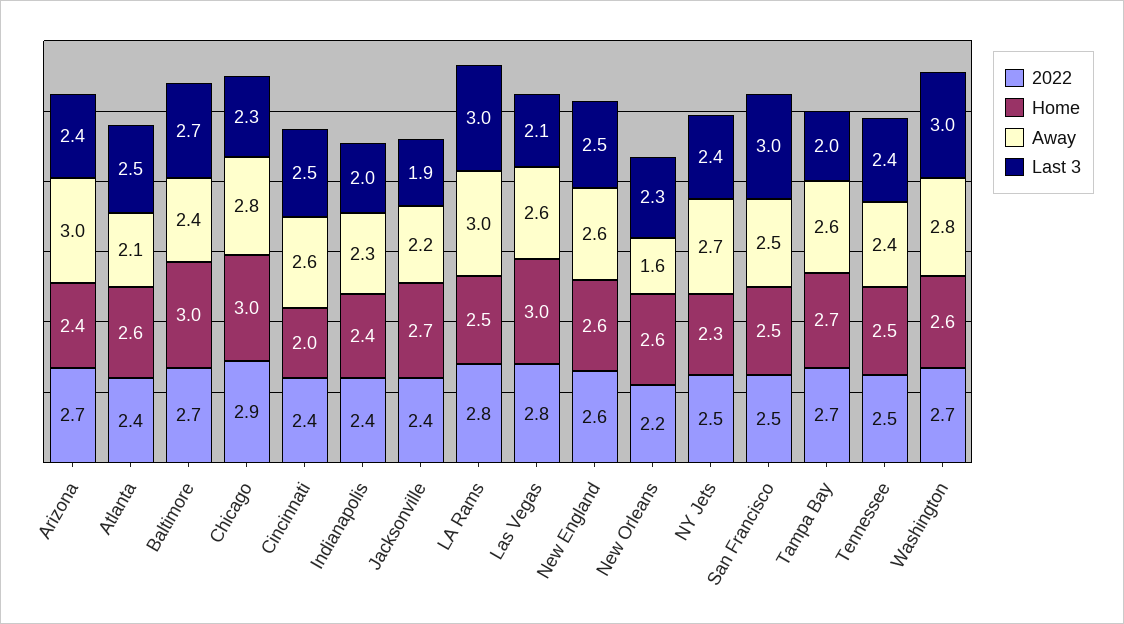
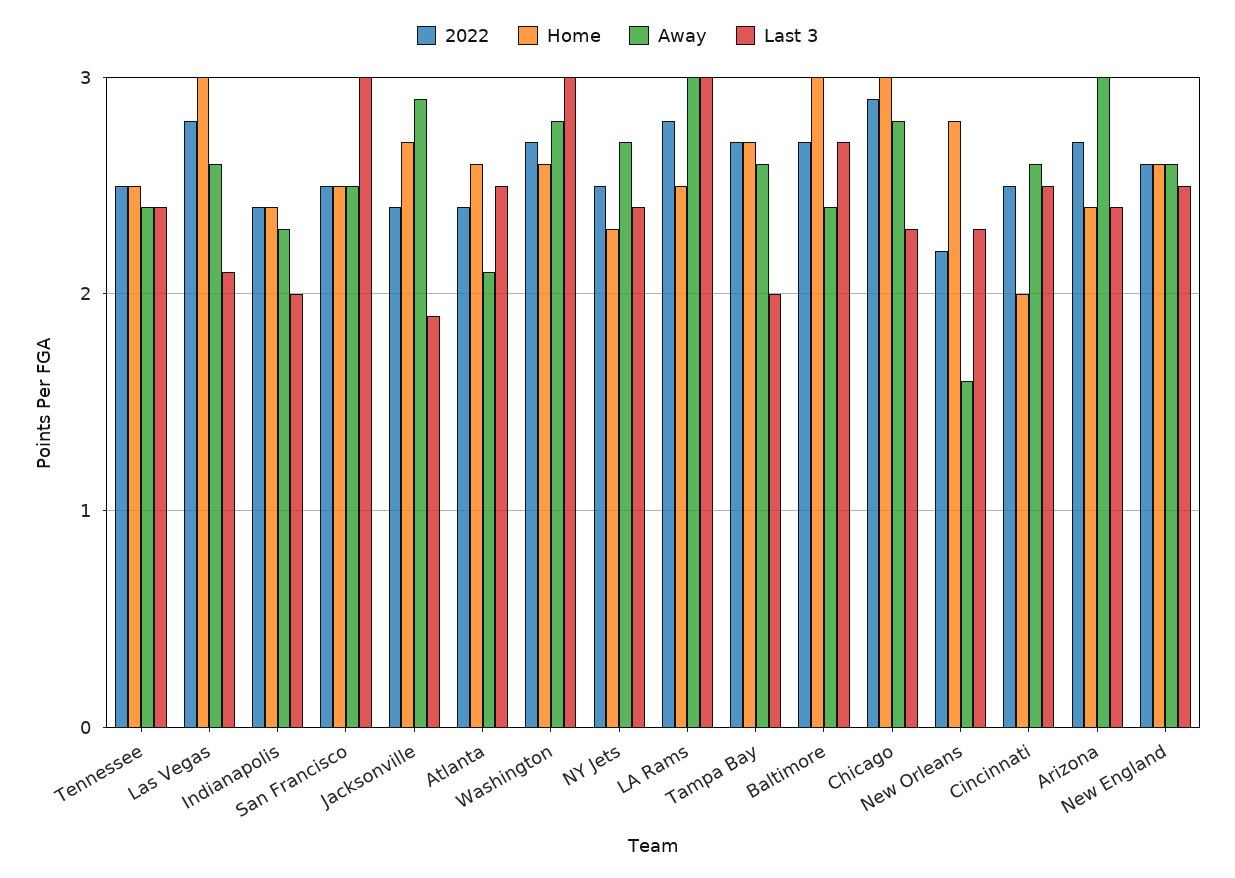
  {
    "2022": {
      "Arizona": 2.7,
      "Atlanta": 2.4,
      "Baltimore": 2.7,
      "Chicago": 2.9,
-     "Cincinnati": 2.4,
+     "Cincinnati": 2.5,
      "Indianapolis": 2.4,
      "Jacksonville": 2.4,
      "LA Rams": 2.8,
      "Las Vegas": 2.8,
      "New England": 2.6,
      "New Orleans": 2.2,
      "NY Jets": 2.5,
      "San Francisco": 2.5,
      "Tampa Bay": 2.7,
      "Tennessee": 2.5,
      "Washington": 2.7
    },
    "Home": {
      "Arizona": 2.4,
      "Atlanta": 2.6,
      "Baltimore": 3,
      "Chicago": 3,
      "Cincinnati": 2,
      "Indianapolis": 2.4,
      "Jacksonville": 2.7,
      "LA Rams": 2.5,
      "Las Vegas": 3,
      "New England": 2.6,
-     "New Orleans": 2.6,
+     "New Orleans": 2.8,
      "NY Jets": 2.3,
      "San Francisco": 2.5,
      "Tampa Bay": 2.7,
      "Tennessee": 2.5,
      "Washington": 2.6
    },
    "Away": {
      "Arizona": 3,
      "Atlanta": 2.1,
      "Baltimore": 2.4,
      "Chicago": 2.8,
      "Cincinnati": 2.6,
      "Indianapolis": 2.3,
-     "Jacksonville": 2.2,
+     "Jacksonville": 2.9,
      "LA Rams": 3,
      "Las Vegas": 2.6,
      "New England": 2.6,
      "New Orleans": 1.6,
      "NY Jets": 2.7,
      "San Francisco": 2.5,
      "Tampa Bay": 2.6,
      "Tennessee": 2.4,
      "Washington": 2.8
    },
    "Last 3": {
      "Arizona": 2.4,
      "Atlanta": 2.5,
      "Baltimore": 2.7,
      "Chicago": 2.3,
      "Cincinnati": 2.5,
      "Indianapolis": 2,
      "Jacksonville": 1.9,
      "LA Rams": 3,
      "Las Vegas": 2.1,
      "New England": 2.5,
      "New Orleans": 2.3,
      "NY Jets": 2.4,
      "San Francisco": 3,
      "Tampa Bay": 2,
      "Tennessee": 2.4,
      "Washington": 3
    }
  }

